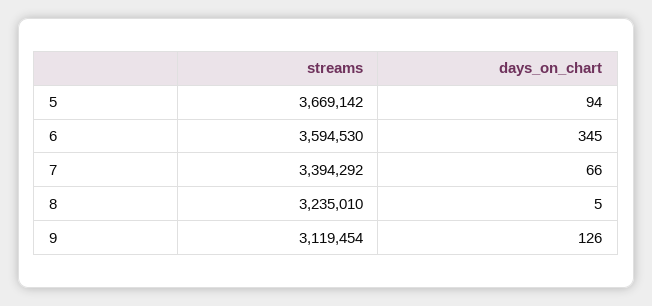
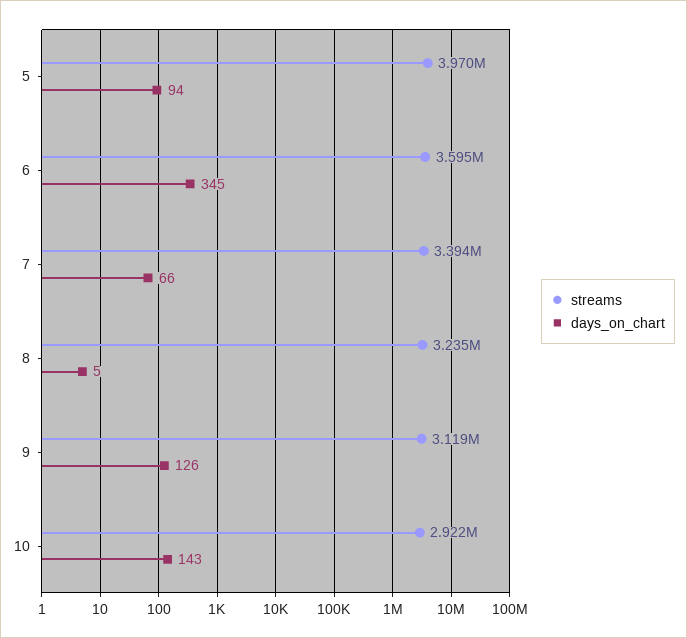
  {
    "streams": {
-     "5": 3669142,
+     "5": 3970000,
      "6": 3594530,
      "7": 3394292,
      "8": 3235010,
-     "9": 3119454
+     "9": 3119454,
+     "10": 2922000
    },
    "days_on_chart": {
      "5": 94,
      "6": 345,
      "7": 66,
      "8": 5,
-     "9": 126
+     "9": 126,
+     "10": 143
    }
  }

